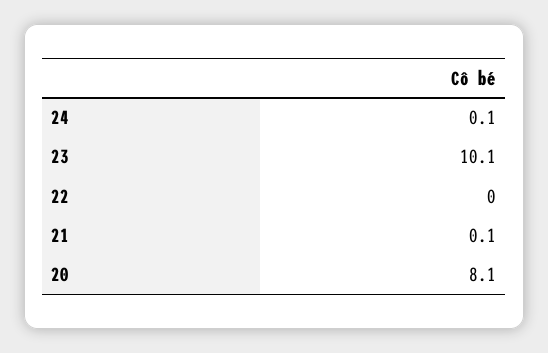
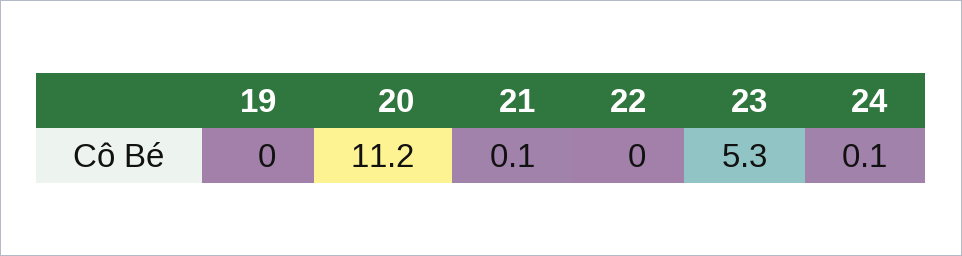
  {
    "24": 0.1,
-   "23": 10.1,
+   "23": 5.3,
    "22": 0,
    "21": 0.1,
-   "20": 8.1
+   "20": 11.2,
+   "19": 0
  }

